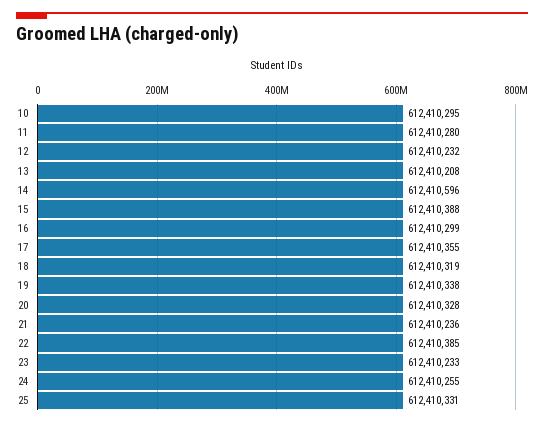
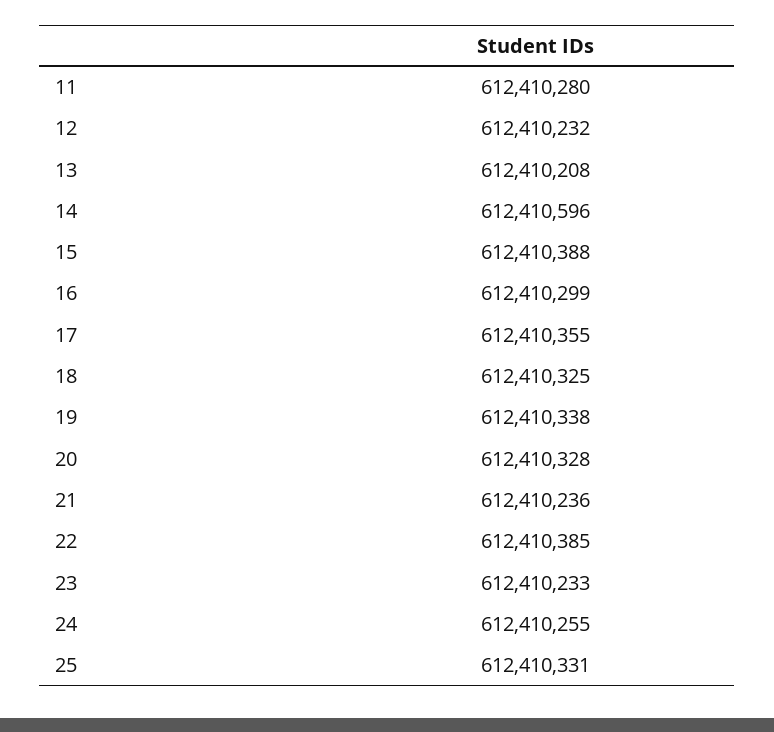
  {
-   "10": 612410295,
    "11": 612410280,
    "12": 612410232,
    "13": 612410208,
    "14": 612410596,
    "15": 612410388,
    "16": 612410299,
    "17": 612410355,
-   "18": 612410319,
+   "18": 612410325,
    "19": 612410338,
    "20": 612410328,
    "21": 612410236,
    "22": 612410385,
    "23": 612410233,
    "24": 612410255,
    "25": 612410331
  }

